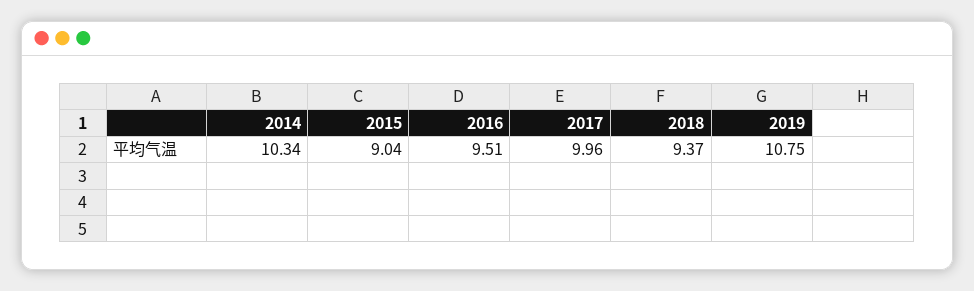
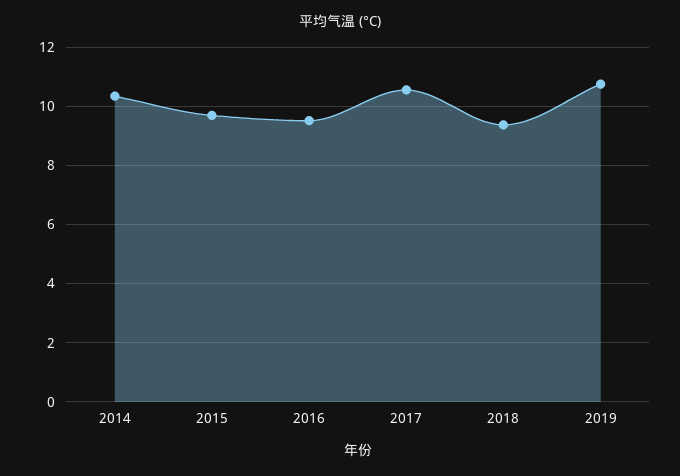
  {
    "2014": 10.34,
-   "2015": 9.04,
+   "2015": 9.75,
    "2016": 9.51,
-   "2017": 9.96,
+   "2017": 10.5,
    "2018": 9.37,
    "2019": 10.75
  }

